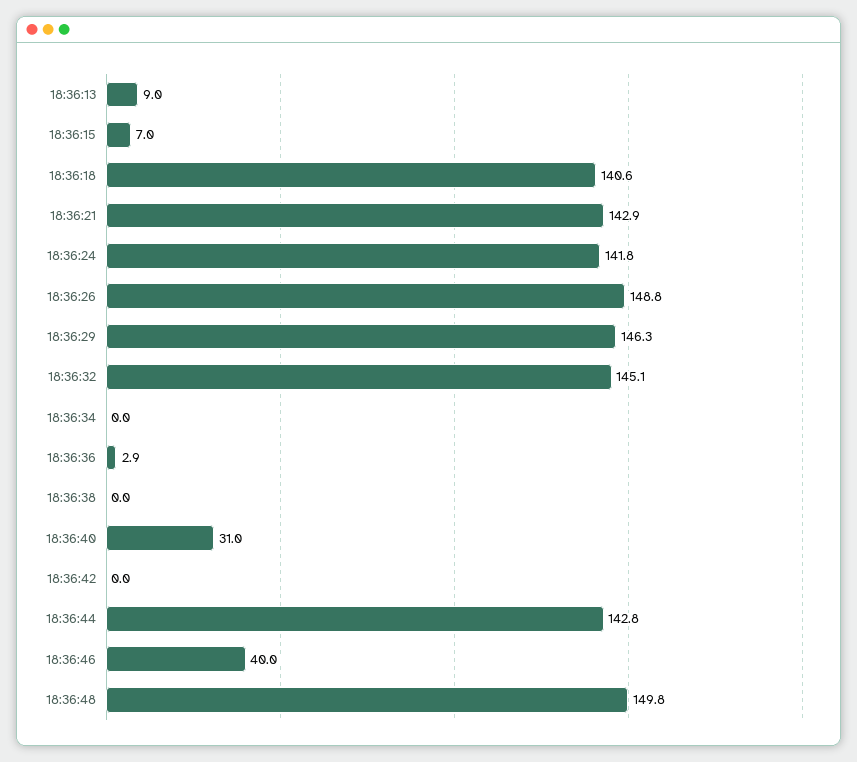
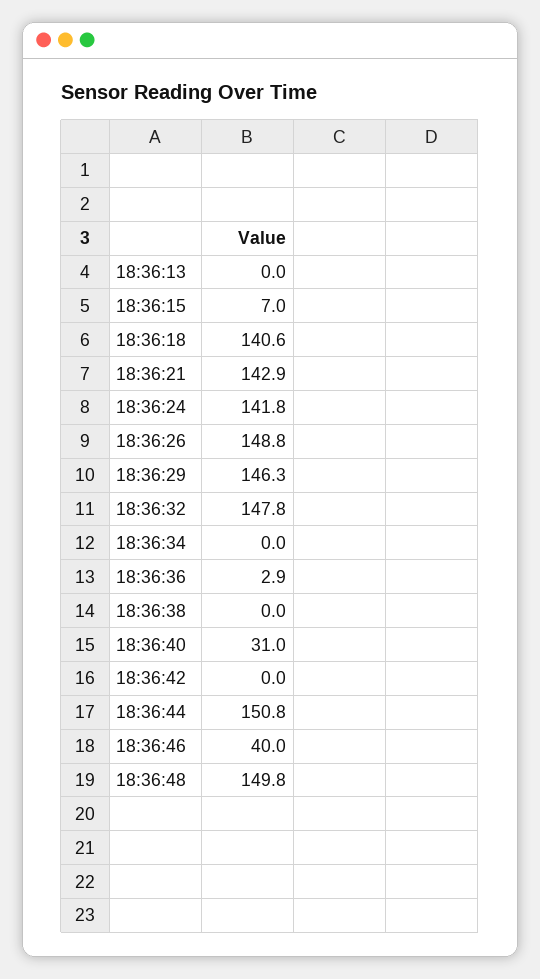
  {
-   "18:36:13": 9,
+   "18:36:13": 0,
    "18:36:15": 7,
    "18:36:18": 140.6,
    "18:36:21": 142.9,
    "18:36:24": 141.8,
    "18:36:26": 148.8,
    "18:36:29": 146.3,
-   "18:36:32": 145.1,
+   "18:36:32": 147.8,
    "18:36:34": 0,
    "18:36:36": 2.9,
    "18:36:38": 0,
    "18:36:40": 31,
    "18:36:42": 0,
-   "18:36:44": 142.8,
+   "18:36:44": 150.8,
    "18:36:46": 40,
    "18:36:48": 149.8
  }

